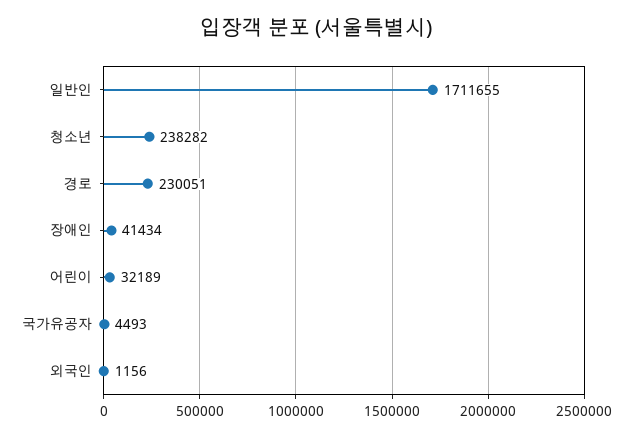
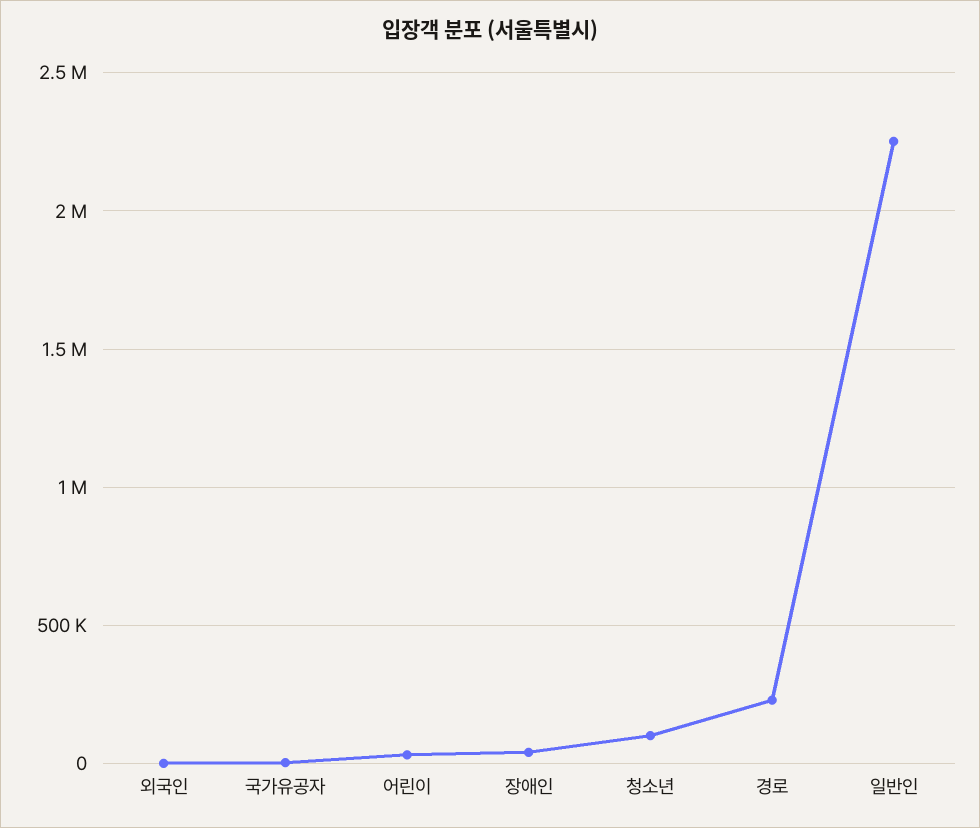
  {
-   "일반인": 1711655,
+   "일반인": 2250000,
-   "청소년": 238282,
+   "청소년": 100000,
    "경로": 230051,
    "장애인": 41434,
    "어린이": 32189,
    "국가유공자": 4493,
    "외국인": 1156
  }

